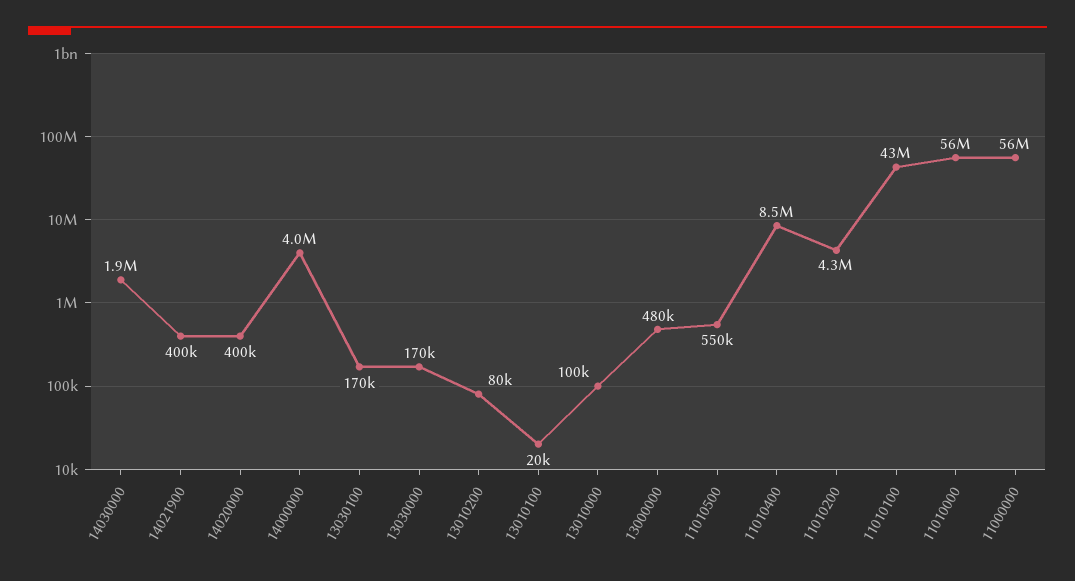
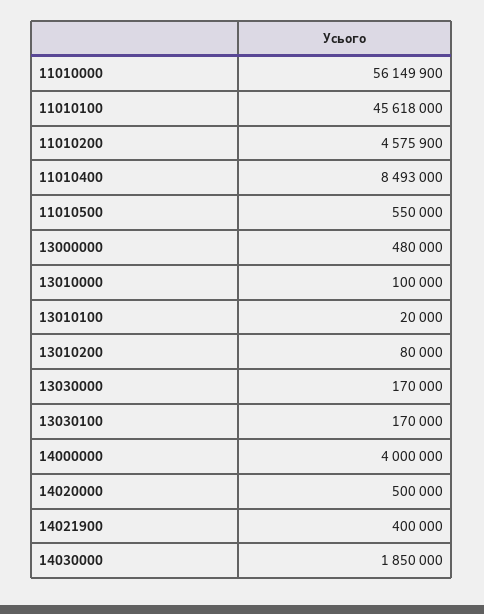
  {
    "14030000": 1850000,
    "14021900": 400000,
-   "14020000": 400000,
+   "14020000": 500000,
    "14000000": 4000000,
    "13030100": 170000,
    "13030000": 170000,
    "13010200": 80000,
    "13010100": 20000,
    "13010000": 100000,
    "13000000": 480000,
    "11010500": 550000,
    "11010400": 8493000,
-   "11010200": 4300000,
+   "11010200": 4575900,
-   "11010100": 43000000,
+   "11010100": 45618000,
-   "11010000": 56149900,
+   "11010000": 56149900
-   "11000000": 56000000
  }

